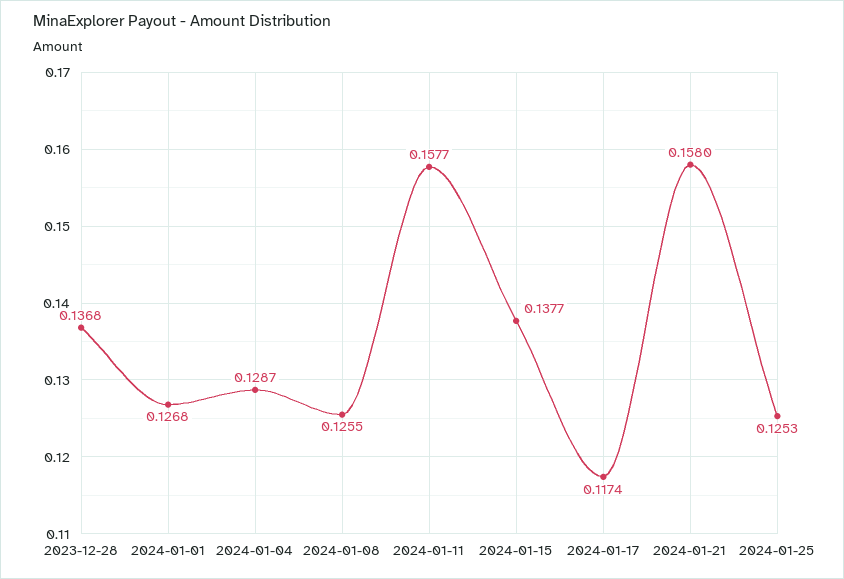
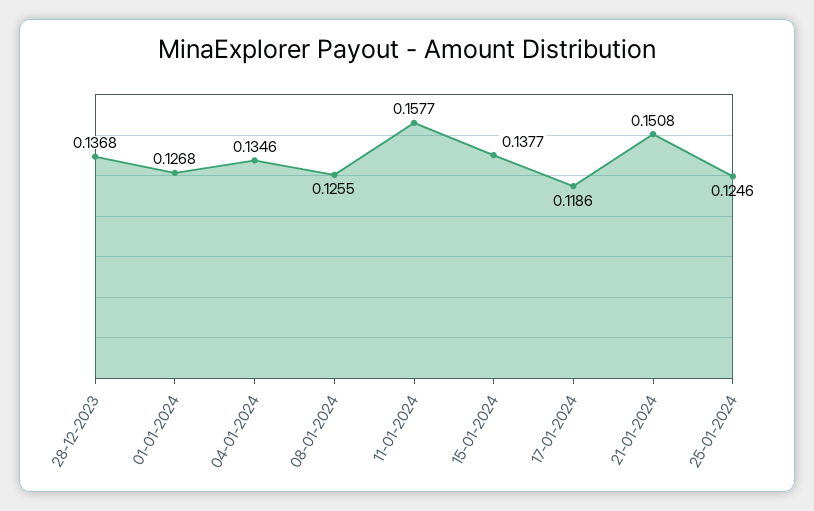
  {
    "2023-12-28": 0.1368,
    "2024-01-01": 0.1268,
-   "2024-01-04": 0.1287,
+   "2024-01-04": 0.1346,
    "2024-01-08": 0.1255,
    "2024-01-11": 0.1577,
    "2024-01-15": 0.1377,
-   "2024-01-17": 0.1174,
+   "2024-01-17": 0.1186,
-   "2024-01-21": 0.158,
+   "2024-01-21": 0.1508,
-   "2024-01-25": 0.1253
+   "2024-01-25": 0.1246
  }

